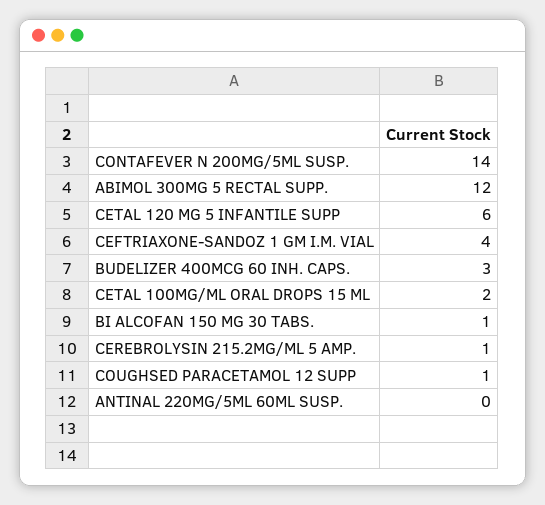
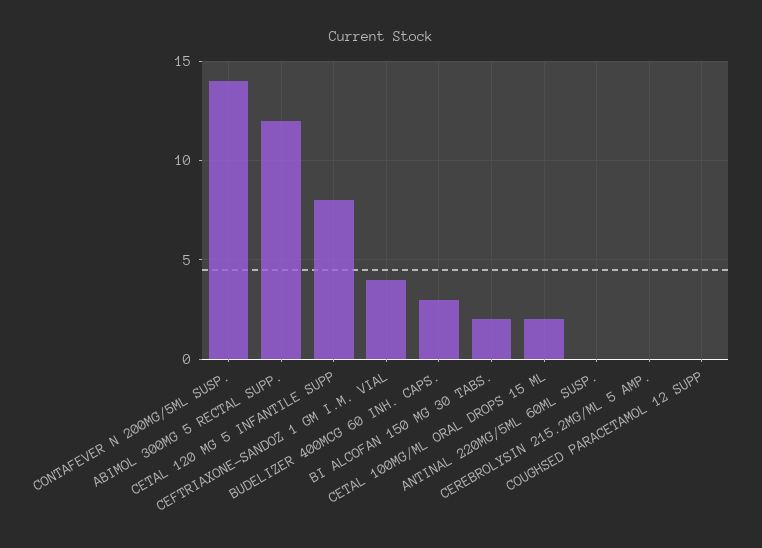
  {
    "CONTAFEVER N 200MG/5ML SUSP.": 14,
    "ABIMOL 300MG 5 RECTAL SUPP.": 12,
-   "CETAL 120 MG 5 INFANTILE SUPP": 6,
+   "CETAL 120 MG 5 INFANTILE SUPP": 8,
    "CEFTRIAXONE-SANDOZ 1 GM I.M. VIAL": 4,
    "BUDELIZER 400MCG 60 INH. CAPS.": 3,
    "CETAL 100MG/ML ORAL DROPS 15 ML": 2,
-   "BI ALCOFAN 150 MG 30 TABS.": 1,
+   "BI ALCOFAN 150 MG 30 TABS.": 2,
-   "CEREBROLYSIN 215.2MG/ML 5 AMP.": 1,
+   "CEREBROLYSIN 215.2MG/ML 5 AMP.": 0,
-   "COUGHSED PARACETAMOL 12 SUPP": 1,
+   "COUGHSED PARACETAMOL 12 SUPP": 0,
    "ANTINAL 220MG/5ML 60ML SUSP.": 0
  }

